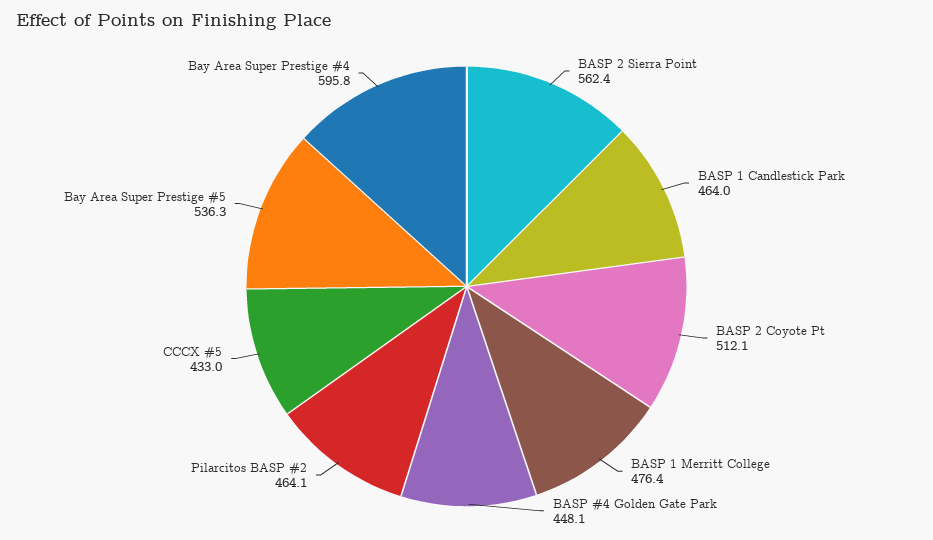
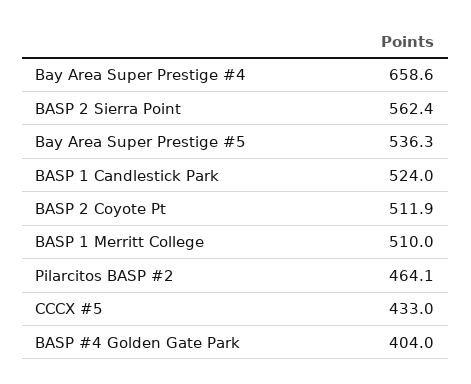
  {
    "BASP 2 Sierra Point": 562.4,
-   "BASP 1 Candlestick Park": 464,
+   "BASP 1 Candlestick Park": 524,
-   "BASP 2 Coyote Pt": 512.1,
+   "BASP 2 Coyote Pt": 511.9,
-   "BASP 1 Merritt College": 476.4,
+   "BASP 1 Merritt College": 510,
-   "BASP #4 Golden Gate Park": 448.1,
+   "BASP #4 Golden Gate Park": 404,
    "Pilarcitos BASP #2": 464.1,
    "CCCX #5": 433,
    "Bay Area Super Prestige #5": 536.3,
-   "Bay Area Super Prestige #4": 595.8
+   "Bay Area Super Prestige #4": 658.6
  }

